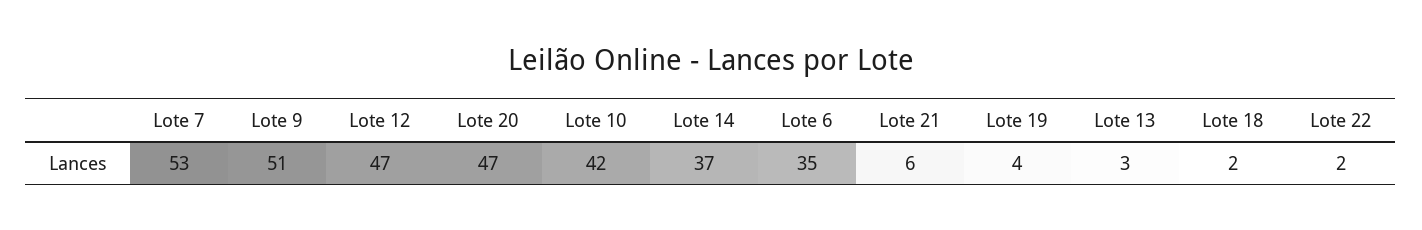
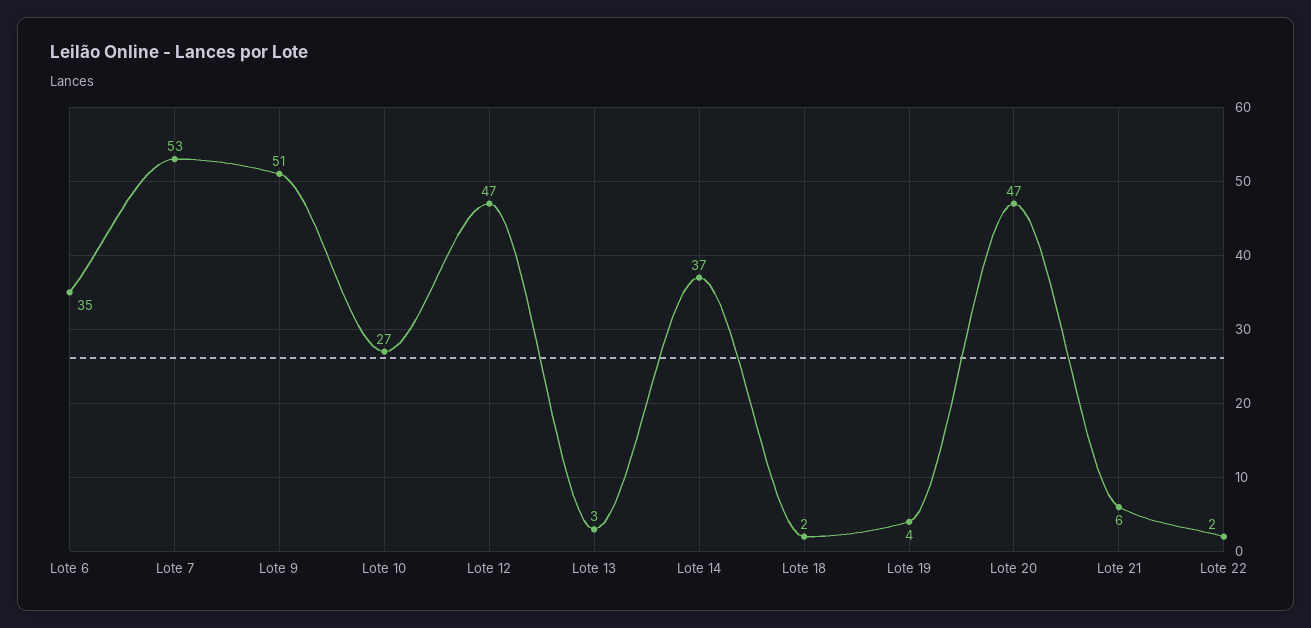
  {
    "Lote 7": 53,
    "Lote 9": 51,
    "Lote 12": 47,
    "Lote 20": 47,
-   "Lote 10": 42,
+   "Lote 10": 27,
    "Lote 14": 37,
    "Lote 6": 35,
    "Lote 21": 6,
    "Lote 19": 4,
    "Lote 13": 3,
    "Lote 18": 2,
    "Lote 22": 2
  }

